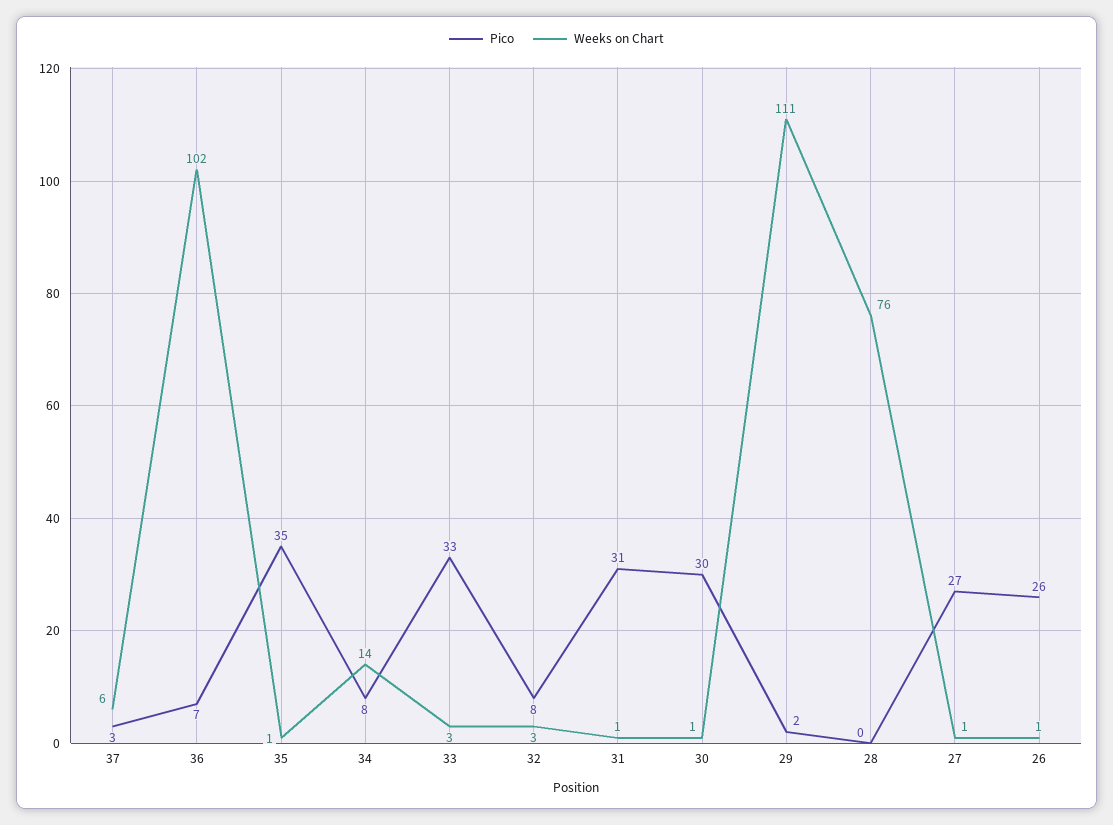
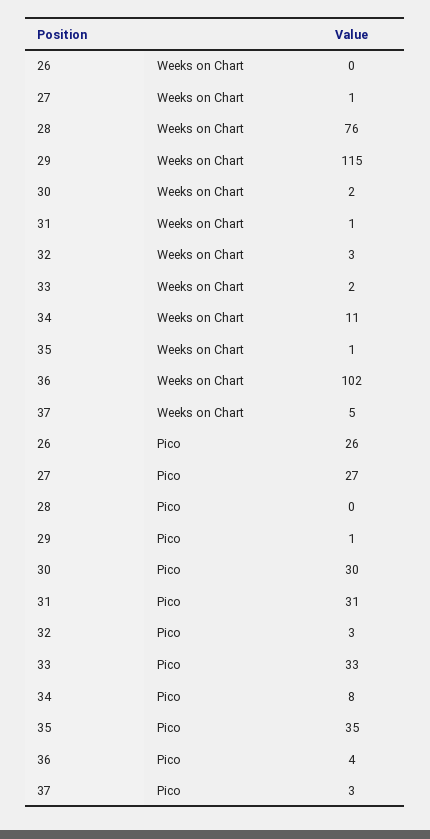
  {
    "Pico": {
      "37": 3,
-     "36": 7,
+     "36": 4,
      "35": 35,
      "34": 8,
      "33": 33,
-     "32": 8,
+     "32": 3,
      "31": 31,
      "30": 30,
-     "29": 2,
+     "29": 1,
      "28": 0,
      "27": 27,
      "26": 26
    },
    "Weeks on Chart": {
-     "37": 6,
+     "37": 5,
      "36": 102,
      "35": 1,
-     "34": 14,
+     "34": 11,
-     "33": 3,
+     "33": 2,
      "32": 3,
      "31": 1,
-     "30": 1,
+     "30": 2,
-     "29": 111,
+     "29": 115,
      "28": 76,
      "27": 1,
-     "26": 1
+     "26": 0
    }
  }

